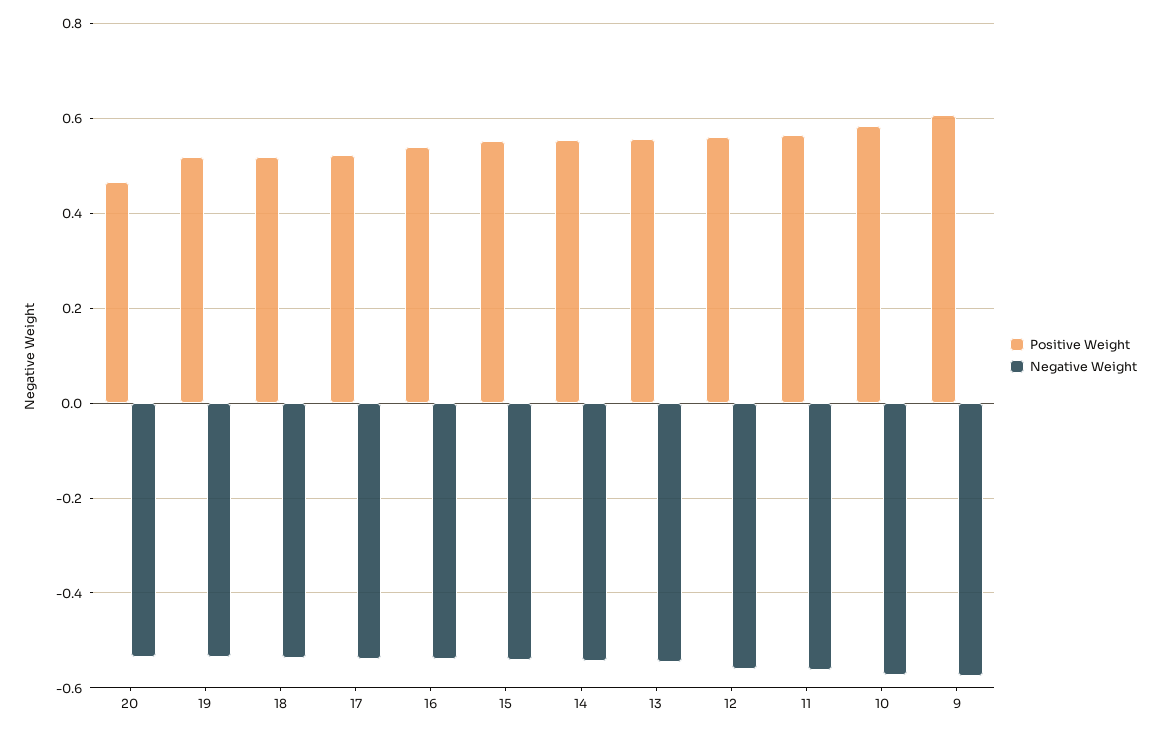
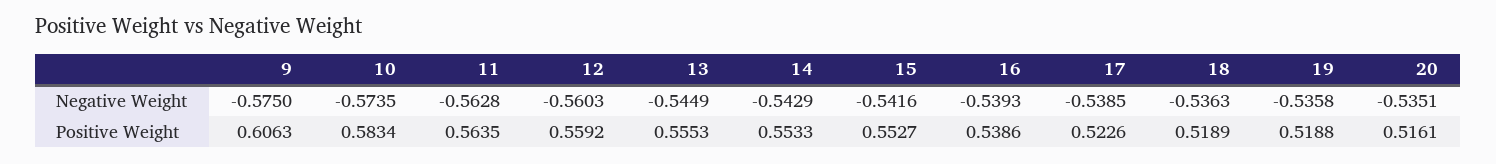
  {
    "Positive Weight": {
-     "20": 0.46,
+     "20": 0.5161,
      "19": 0.5188,
      "18": 0.5189,
      "17": 0.5226,
      "16": 0.5386,
      "15": 0.5527,
      "14": 0.5533,
      "13": 0.5553,
      "12": 0.5592,
      "11": 0.5635,
      "10": 0.5834,
      "9": 0.6063
    },
    "Negative Weight": {
      "20": -0.5351,
      "19": -0.5358,
      "18": -0.5363,
      "17": -0.5385,
      "16": -0.5393,
      "15": -0.5416,
      "14": -0.5429,
      "13": -0.5449,
      "12": -0.5603,
      "11": -0.5628,
      "10": -0.5735,
      "9": -0.575
    }
  }

